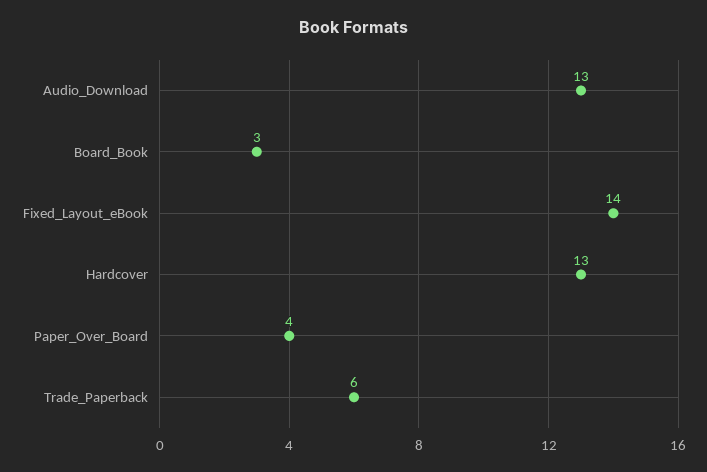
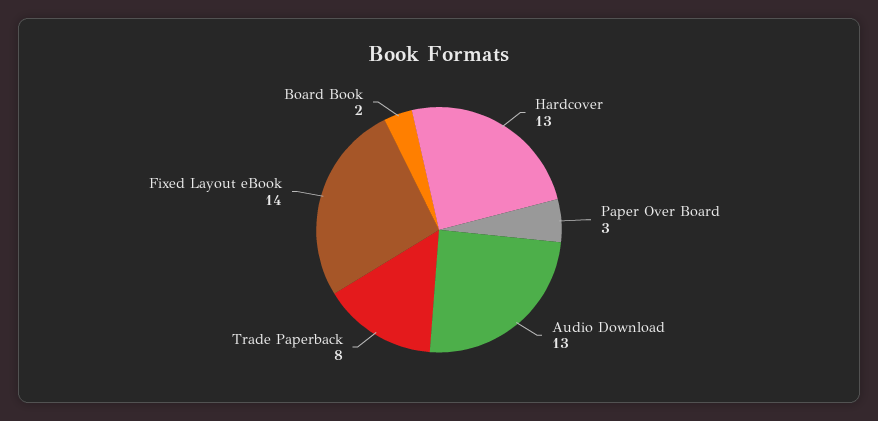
  {
    "Audio_Download": 13,
-   "Board_Book": 3,
+   "Board_Book": 2,
    "Fixed_Layout_eBook": 14,
    "Hardcover": 13,
-   "Paper_Over_Board": 4,
+   "Paper_Over_Board": 3,
-   "Trade_Paperback": 6
+   "Trade_Paperback": 8
  }

